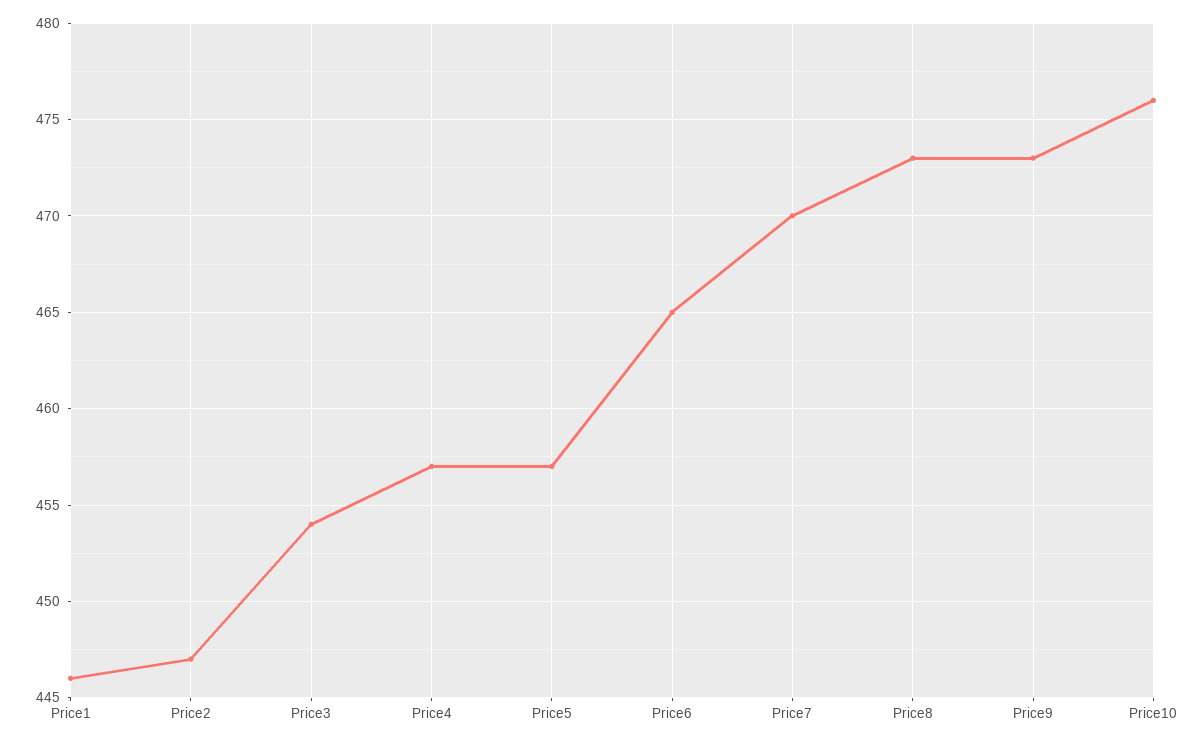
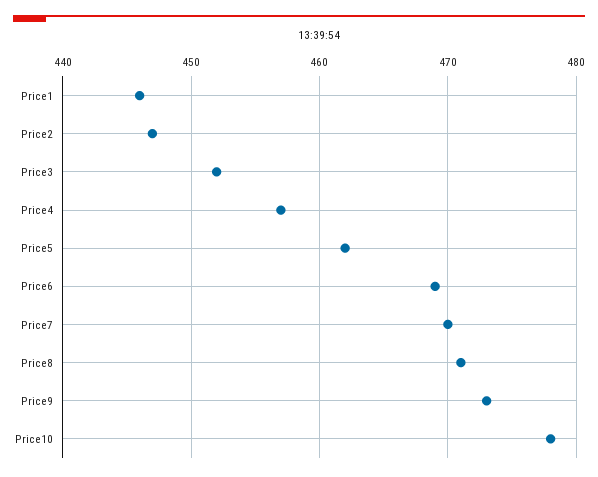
  {
    "Price1": 446,
    "Price2": 447,
-   "Price3": 454,
+   "Price3": 452,
    "Price4": 457,
-   "Price5": 457,
+   "Price5": 462,
-   "Price6": 465,
+   "Price6": 469,
    "Price7": 470,
-   "Price8": 473,
+   "Price8": 471,
    "Price9": 473,
-   "Price10": 476
+   "Price10": 478
  }

